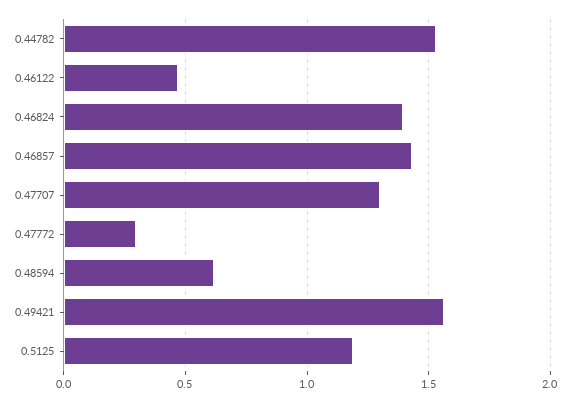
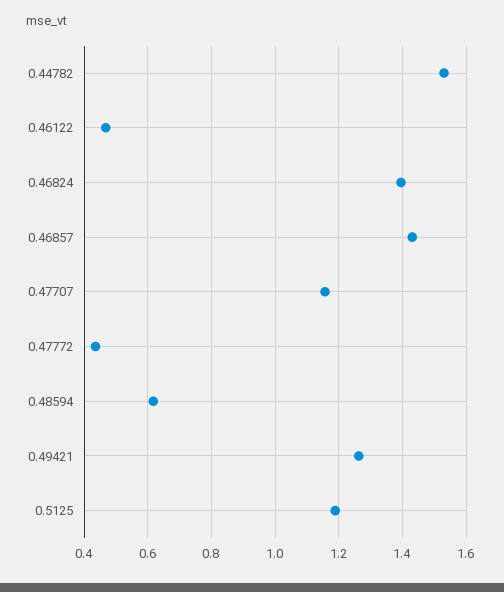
  {
    "0.44782": 1.54,
    "0.46122": 0.46,
    "0.46824": 1.4,
    "0.46857": 1.44,
-   "0.47707": 1.3,
+   "0.47707": 1.16,
-   "0.47772": 0.3,
+   "0.47772": 0.44,
    "0.48594": 0.62,
-   "0.49421": 1.55,
+   "0.49421": 1.26,
    "0.5125": 1.18
  }

